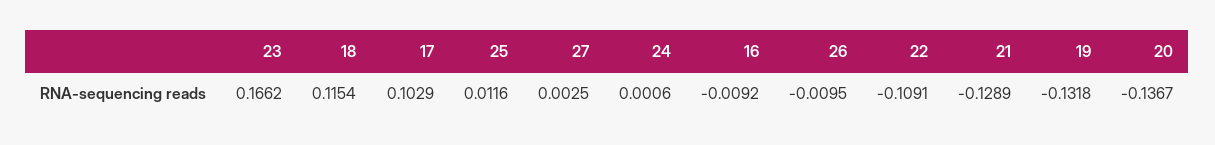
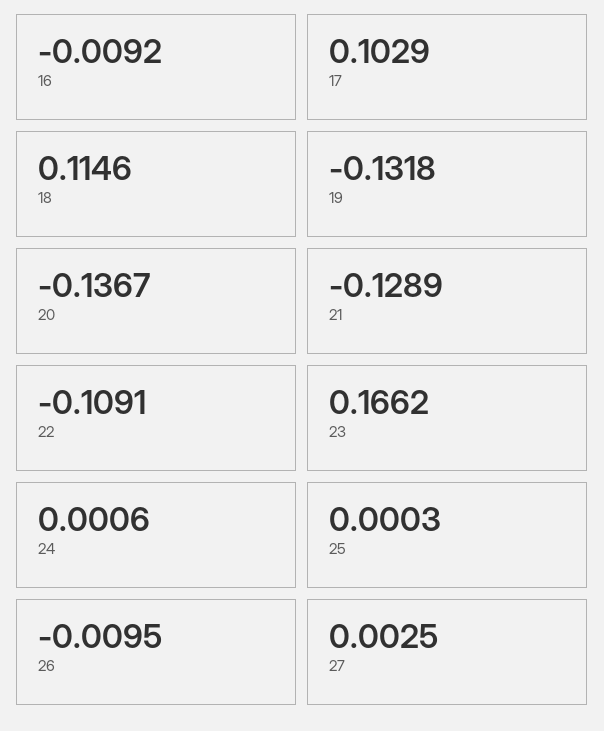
  {
    "23": 0.1662,
-   "18": 0.1154,
+   "18": 0.1146,
    "17": 0.1029,
-   "25": 0.0116,
+   "25": 0.0003,
    "27": 0.0025,
    "24": 0.0006,
    "16": -0.0092,
    "26": -0.0095,
    "22": -0.1091,
    "21": -0.1289,
    "19": -0.1318,
    "20": -0.1367
  }

